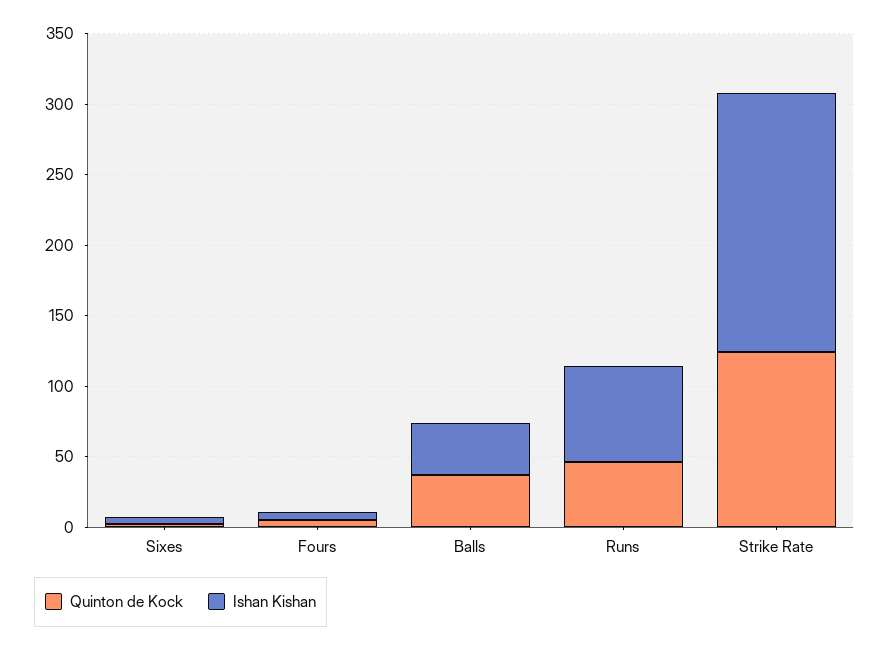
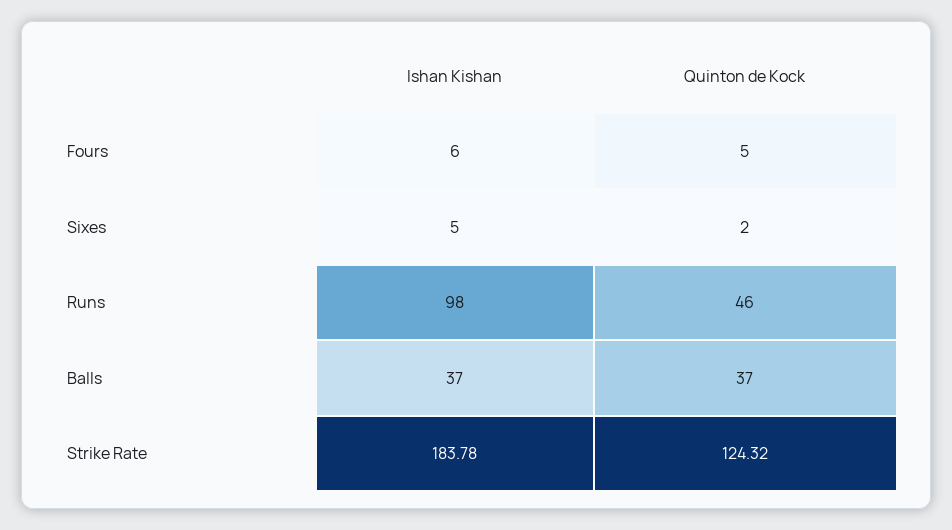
  {
    "Quinton de Kock": {
      "Sixes": 2,
      "Fours": 5,
      "Balls": 37,
      "Runs": 46,
      "Strike Rate": 124.32
    },
    "Ishan Kishan": {
      "Sixes": 5,
      "Fours": 6,
      "Balls": 37,
-     "Runs": 70,
+     "Runs": 98,
      "Strike Rate": 183.78
    }
  }

